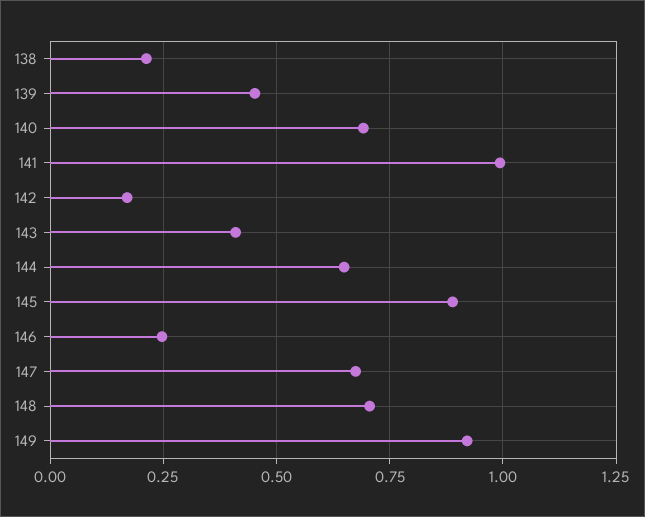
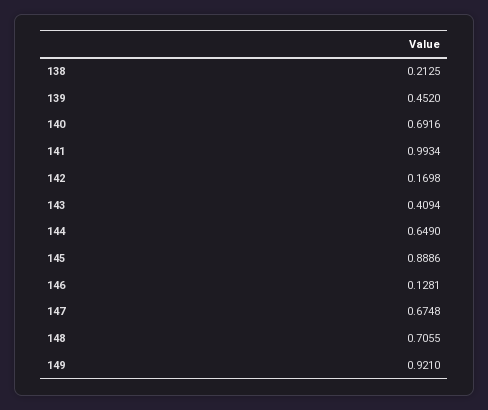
  {
    "138": 0.2125,
    "139": 0.452,
    "140": 0.6916,
    "141": 0.9934,
    "142": 0.1698,
    "143": 0.4094,
    "144": 0.649,
    "145": 0.8886,
-   "146": 0.25,
+   "146": 0.1281,
    "147": 0.6748,
    "148": 0.7055,
    "149": 0.921
  }

